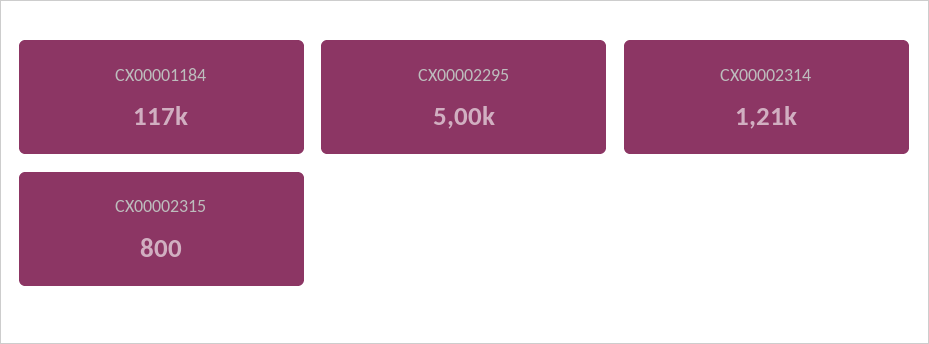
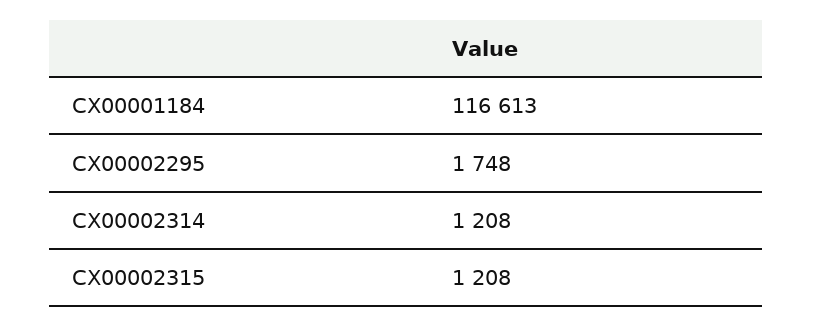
  {
    "CX00001184": 116613,
-   "CX00002295": 5000,
+   "CX00002295": 1748,
    "CX00002314": 1208,
-   "CX00002315": 800
+   "CX00002315": 1208
  }

